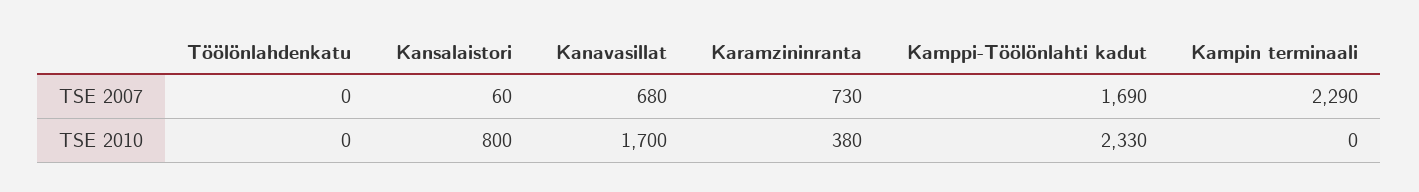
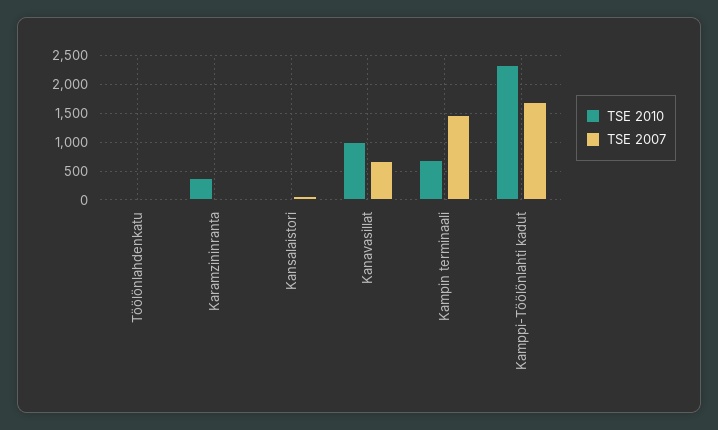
  {
    "TSE 2007": {
      "Töölönlahdenkatu": 0,
      "Kansalaistori": 60,
      "Kanavasillat": 680,
-     "Karamzininranta": 730,
+     "Karamzininranta": 0,
      "Kamppi-Töölönlahti kadut": 1690,
-     "Kampin terminaali": 2290
+     "Kampin terminaali": 1500
    },
    "TSE 2010": {
      "Töölönlahdenkatu": 0,
-     "Kansalaistori": 800,
+     "Kansalaistori": 0,
-     "Kanavasillat": 1700,
+     "Kanavasillat": 1000,
      "Karamzininranta": 380,
      "Kamppi-Töölönlahti kadut": 2330,
-     "Kampin terminaali": 0
+     "Kampin terminaali": 750
    }
  }

